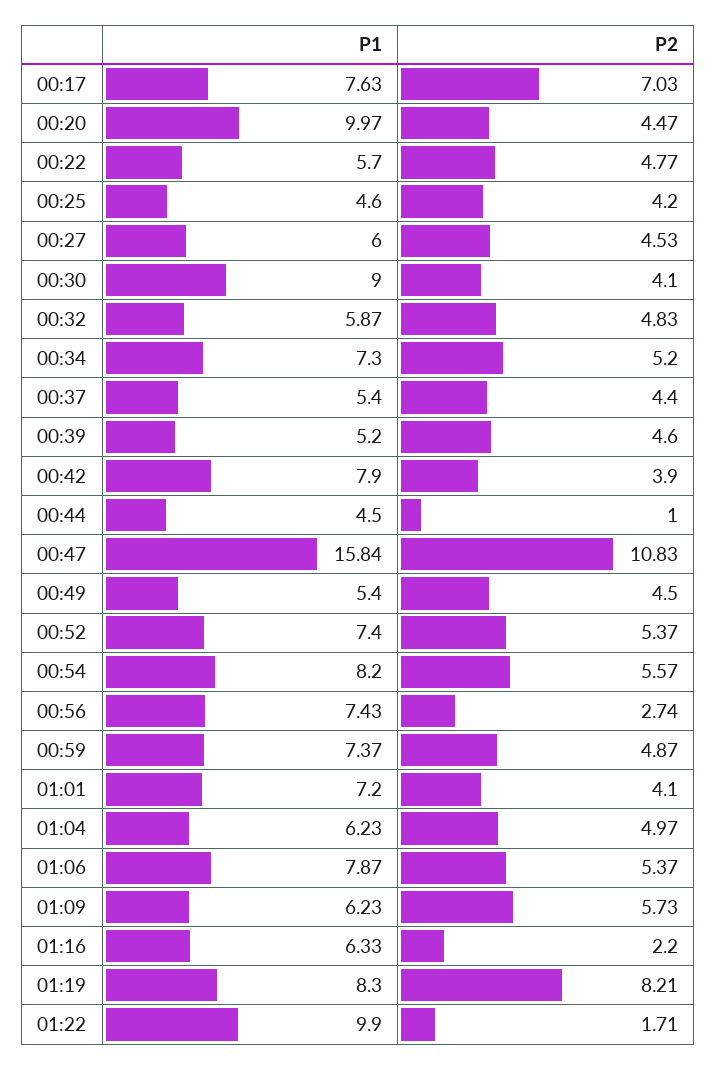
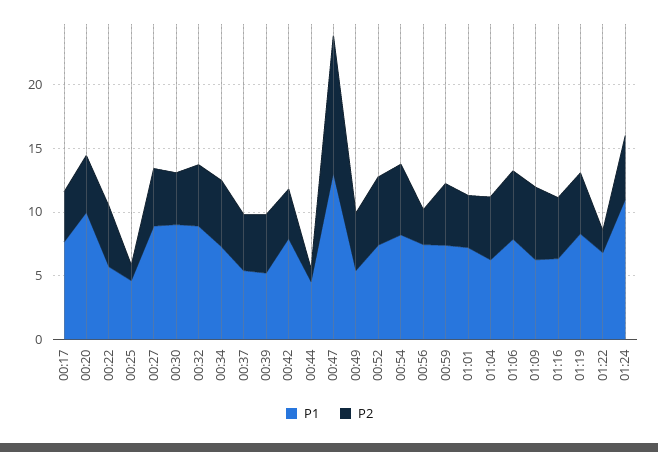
  {
    "P1": {
      "00:17": 7.63,
      "00:20": 9.97,
      "00:22": 5.7,
      "00:25": 4.6,
-     "00:27": 6,
+     "00:27": 9,
      "00:30": 9,
-     "00:32": 5.87,
+     "00:32": 9,
      "00:34": 7.3,
      "00:37": 5.4,
      "00:39": 5.2,
      "00:42": 7.9,
      "00:44": 4.5,
-     "00:47": 15.84,
+     "00:47": 13,
      "00:49": 5.4,
      "00:52": 7.4,
      "00:54": 8.2,
      "00:56": 7.43,
      "00:59": 7.37,
      "01:01": 7.2,
      "01:04": 6.23,
      "01:06": 7.87,
      "01:09": 6.23,
      "01:16": 6.33,
      "01:19": 8.3,
-     "01:22": 9.9
+     "01:22": 7,
+     "01:24": 11
    },
    "P2": {
-     "00:17": 7.03,
+     "00:17": 4,
      "00:20": 4.47,
      "00:22": 4.77,
-     "00:25": 4.2,
+     "00:25": 1,
      "00:27": 4.53,
      "00:30": 4.1,
      "00:32": 4.83,
      "00:34": 5.2,
      "00:37": 4.4,
      "00:39": 4.6,
      "00:42": 3.9,
      "00:44": 1,
      "00:47": 10.83,
      "00:49": 4.5,
      "00:52": 5.37,
      "00:54": 5.57,
      "00:56": 2.74,
      "00:59": 4.87,
      "01:01": 4.1,
      "01:04": 4.97,
      "01:06": 5.37,
      "01:09": 5.73,
-     "01:16": 2.2,
+     "01:16": 5,
-     "01:19": 8.21,
+     "01:19": 5,
-     "01:22": 1.71
+     "01:22": 1.71,
+     "01:24": 5
    }
  }

